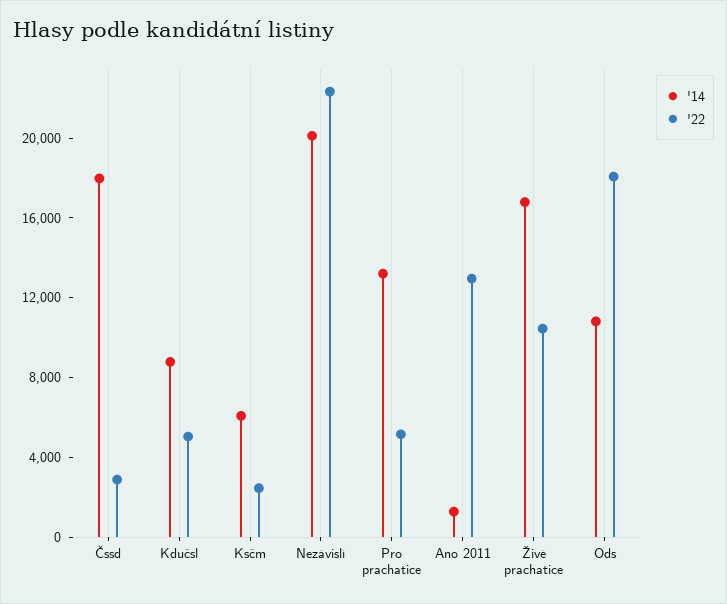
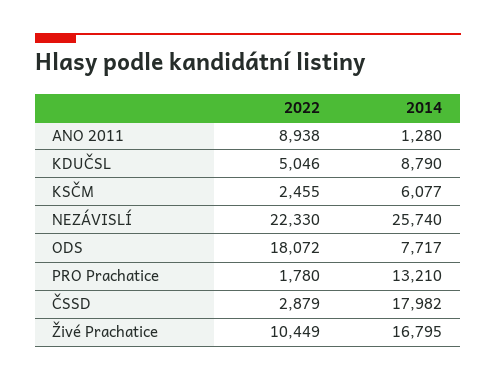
  {
    "'14": {
      "Čssd": 17982,
      "Kdučsl": 8790,
      "Ksčm": 6077,
-     "Nezávislí": 20000,
+     "Nezávislí": 25740,
      "Pro prachatice": 13210,
      "Ano 2011": 1280,
      "Živé prachatice": 16795,
-     "Ods": 11000
+     "Ods": 7717
    },
    "'22": {
      "Čssd": 2879,
      "Kdučsl": 5046,
      "Ksčm": 2455,
      "Nezávislí": 22330,
-     "Pro prachatice": 5000,
+     "Pro prachatice": 1780,
-     "Ano 2011": 13000,
+     "Ano 2011": 8938,
      "Živé prachatice": 10449,
      "Ods": 18072
    }
  }

